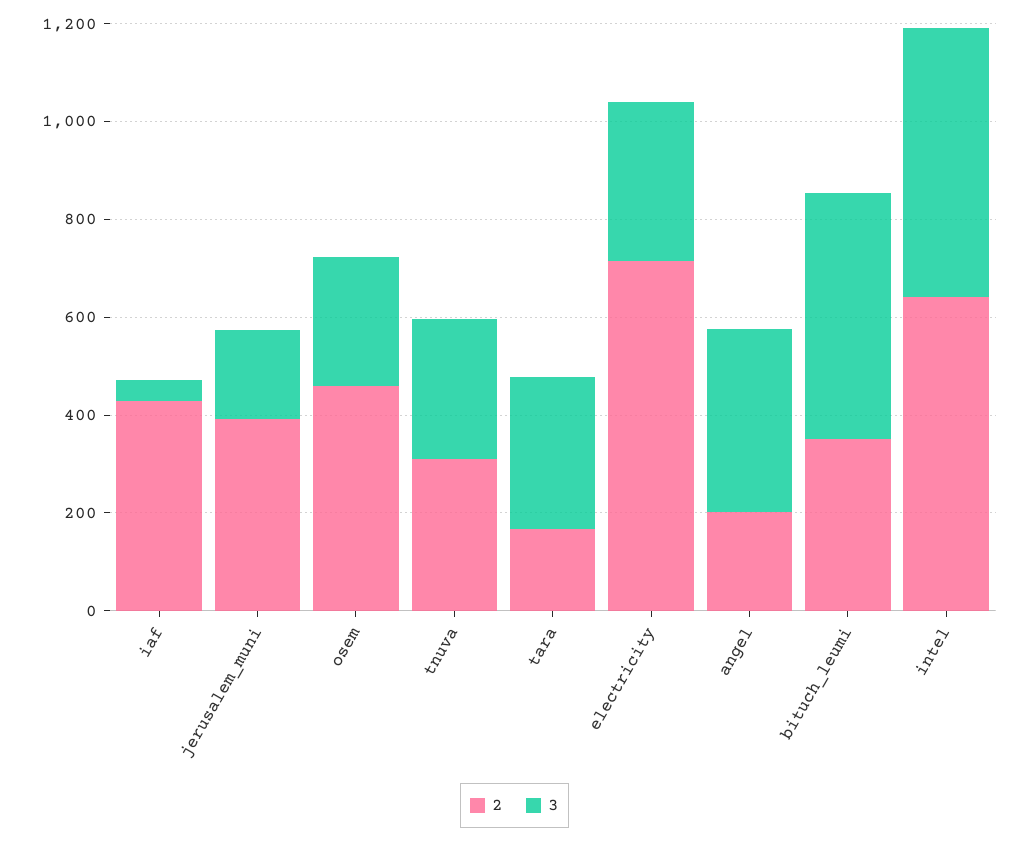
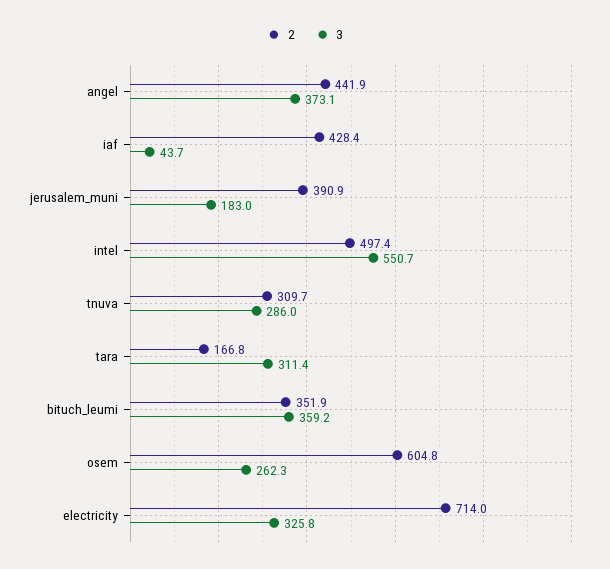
  {
    "2": {
      "iaf": 428.4,
      "jerusalem_muni": 390.9,
-     "osem": 450,
+     "osem": 604.8,
      "tnuva": 309.7,
      "tara": 166.8,
      "electricity": 714,
-     "angel": 200,
+     "angel": 441.9,
      "bituch_leumi": 351.9,
-     "intel": 650
+     "intel": 497.4
    },
    "3": {
      "iaf": 43.7,
      "jerusalem_muni": 183,
      "osem": 262.3,
      "tnuva": 286,
      "tara": 311.4,
      "electricity": 325.8,
      "angel": 373.1,
-     "bituch_leumi": 500,
+     "bituch_leumi": 359.2,
      "intel": 550.7
    }
  }

